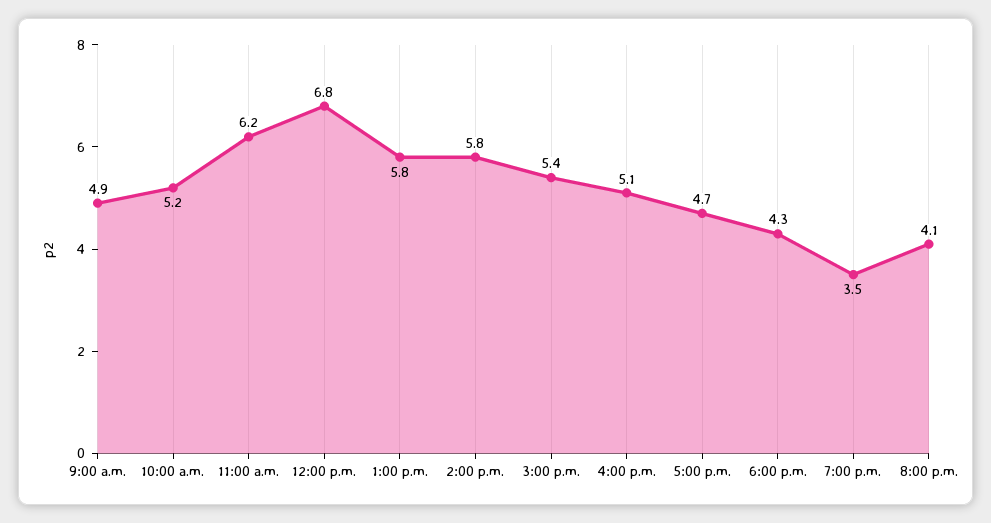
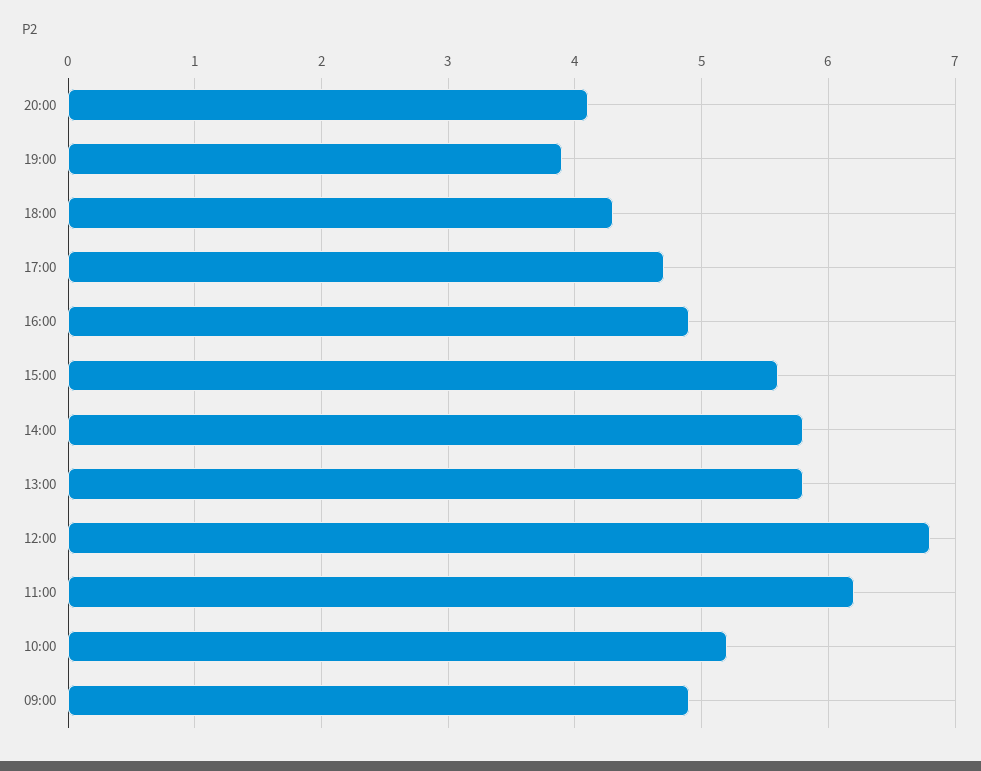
  {
    "9:00 a.m.": 4.9,
    "10:00 a.m.": 5.2,
    "11:00 a.m.": 6.2,
    "12:00 p.m.": 6.8,
    "1:00 p.m.": 5.8,
    "2:00 p.m.": 5.8,
-   "3:00 p.m.": 5.4,
+   "3:00 p.m.": 5.6,
-   "4:00 p.m.": 5.1,
+   "4:00 p.m.": 4.9,
    "5:00 p.m.": 4.7,
    "6:00 p.m.": 4.3,
-   "7:00 p.m.": 3.5,
+   "7:00 p.m.": 3.9,
    "8:00 p.m.": 4.1
  }

